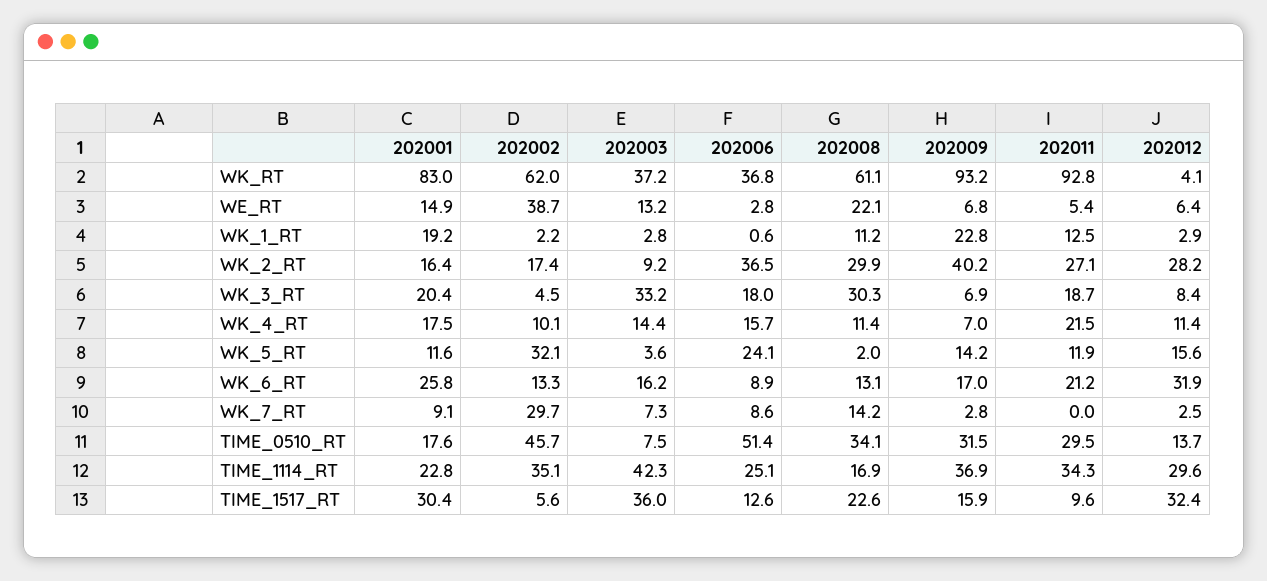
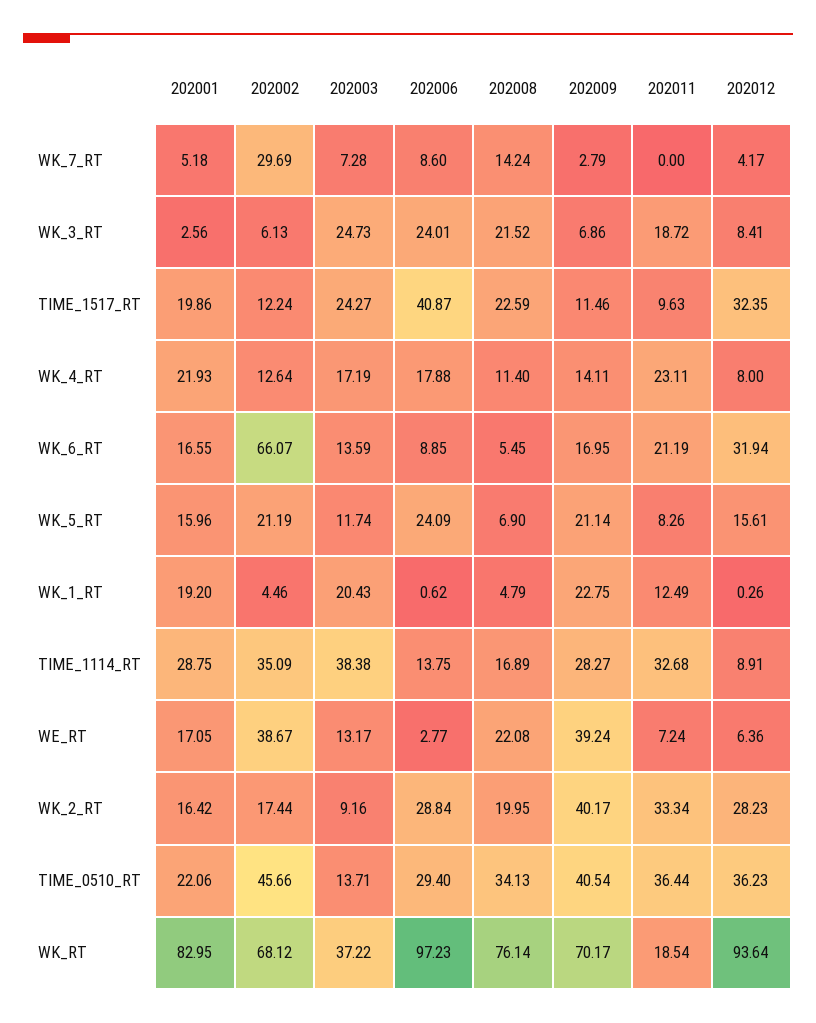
  {
    "202001": {
      "WK_RT": 82.95,
-     "WE_RT": 14.9,
+     "WE_RT": 17.05,
      "WK_1_RT": 19.2,
      "WK_2_RT": 16.42,
-     "WK_3_RT": 20.4,
+     "WK_3_RT": 2.56,
-     "WK_4_RT": 17.5,
+     "WK_4_RT": 21.93,
-     "WK_5_RT": 11.6,
+     "WK_5_RT": 15.96,
-     "WK_6_RT": 25.8,
+     "WK_6_RT": 16.55,
-     "WK_7_RT": 9.1,
+     "WK_7_RT": 5.18,
-     "TIME_0510_RT": 17.6,
+     "TIME_0510_RT": 22.06,
-     "TIME_1114_RT": 22.8,
+     "TIME_1114_RT": 28.75,
-     "TIME_1517_RT": 30.4
+     "TIME_1517_RT": 19.86
    },
    "202002": {
-     "WK_RT": 62,
+     "WK_RT": 68.12,
      "WE_RT": 38.67,
-     "WK_1_RT": 2.2,
+     "WK_1_RT": 4.46,
      "WK_2_RT": 17.44,
-     "WK_3_RT": 4.5,
+     "WK_3_RT": 6.13,
-     "WK_4_RT": 10.1,
+     "WK_4_RT": 12.64,
-     "WK_5_RT": 32.1,
+     "WK_5_RT": 21.19,
-     "WK_6_RT": 13.3,
+     "WK_6_RT": 66.07,
      "WK_7_RT": 29.69,
      "TIME_0510_RT": 45.66,
      "TIME_1114_RT": 35.09,
-     "TIME_1517_RT": 5.6
+     "TIME_1517_RT": 12.24
    },
    "202003": {
      "WK_RT": 37.22,
      "WE_RT": 13.17,
-     "WK_1_RT": 2.8,
+     "WK_1_RT": 20.43,
      "WK_2_RT": 9.16,
-     "WK_3_RT": 33.2,
+     "WK_3_RT": 24.73,
-     "WK_4_RT": 14.4,
+     "WK_4_RT": 17.19,
-     "WK_5_RT": 3.6,
+     "WK_5_RT": 11.74,
-     "WK_6_RT": 16.2,
+     "WK_6_RT": 13.59,
      "WK_7_RT": 7.28,
-     "TIME_0510_RT": 7.5,
+     "TIME_0510_RT": 13.71,
-     "TIME_1114_RT": 42.3,
+     "TIME_1114_RT": 38.38,
-     "TIME_1517_RT": 36
+     "TIME_1517_RT": 24.27
    },
    "202006": {
-     "WK_RT": 36.8,
+     "WK_RT": 97.23,
      "WE_RT": 2.77,
      "WK_1_RT": 0.62,
-     "WK_2_RT": 36.5,
+     "WK_2_RT": 28.84,
-     "WK_3_RT": 18,
+     "WK_3_RT": 24.01,
-     "WK_4_RT": 15.7,
+     "WK_4_RT": 17.88,
      "WK_5_RT": 24.09,
      "WK_6_RT": 8.85,
      "WK_7_RT": 8.6,
-     "TIME_0510_RT": 51.4,
+     "TIME_0510_RT": 29.4,
-     "TIME_1114_RT": 25.1,
+     "TIME_1114_RT": 13.75,
-     "TIME_1517_RT": 12.6
+     "TIME_1517_RT": 40.87
    },
    "202008": {
-     "WK_RT": 61.1,
+     "WK_RT": 76.14,
      "WE_RT": 22.08,
-     "WK_1_RT": 11.2,
+     "WK_1_RT": 4.79,
-     "WK_2_RT": 29.9,
+     "WK_2_RT": 19.95,
-     "WK_3_RT": 30.3,
+     "WK_3_RT": 21.52,
      "WK_4_RT": 11.4,
-     "WK_5_RT": 2,
+     "WK_5_RT": 6.9,
-     "WK_6_RT": 13.1,
+     "WK_6_RT": 5.45,
      "WK_7_RT": 14.24,
      "TIME_0510_RT": 34.13,
      "TIME_1114_RT": 16.89,
      "TIME_1517_RT": 22.59
    },
    "202009": {
-     "WK_RT": 93.2,
+     "WK_RT": 70.17,
-     "WE_RT": 6.8,
+     "WE_RT": 39.24,
      "WK_1_RT": 22.75,
      "WK_2_RT": 40.17,
      "WK_3_RT": 6.86,
-     "WK_4_RT": 7,
+     "WK_4_RT": 14.11,
-     "WK_5_RT": 14.2,
+     "WK_5_RT": 21.14,
      "WK_6_RT": 16.95,
      "WK_7_RT": 2.79,
-     "TIME_0510_RT": 31.5,
+     "TIME_0510_RT": 40.54,
-     "TIME_1114_RT": 36.9,
+     "TIME_1114_RT": 28.27,
-     "TIME_1517_RT": 15.9
+     "TIME_1517_RT": 11.46
    },
    "202011": {
-     "WK_RT": 92.8,
+     "WK_RT": 18.54,
-     "WE_RT": 5.4,
+     "WE_RT": 7.24,
      "WK_1_RT": 12.49,
-     "WK_2_RT": 27.1,
+     "WK_2_RT": 33.34,
      "WK_3_RT": 18.72,
-     "WK_4_RT": 21.5,
+     "WK_4_RT": 23.11,
-     "WK_5_RT": 11.9,
+     "WK_5_RT": 8.26,
      "WK_6_RT": 21.19,
      "WK_7_RT": 0,
-     "TIME_0510_RT": 29.5,
+     "TIME_0510_RT": 36.44,
-     "TIME_1114_RT": 34.3,
+     "TIME_1114_RT": 32.68,
      "TIME_1517_RT": 9.63
    },
    "202012": {
-     "WK_RT": 4.1,
+     "WK_RT": 93.64,
      "WE_RT": 6.36,
-     "WK_1_RT": 2.9,
+     "WK_1_RT": 0.26,
      "WK_2_RT": 28.23,
      "WK_3_RT": 8.41,
-     "WK_4_RT": 11.4,
+     "WK_4_RT": 8,
      "WK_5_RT": 15.61,
      "WK_6_RT": 31.94,
-     "WK_7_RT": 2.5,
+     "WK_7_RT": 4.17,
-     "TIME_0510_RT": 13.7,
+     "TIME_0510_RT": 36.23,
-     "TIME_1114_RT": 29.6,
+     "TIME_1114_RT": 8.91,
      "TIME_1517_RT": 32.35
    }
  }

